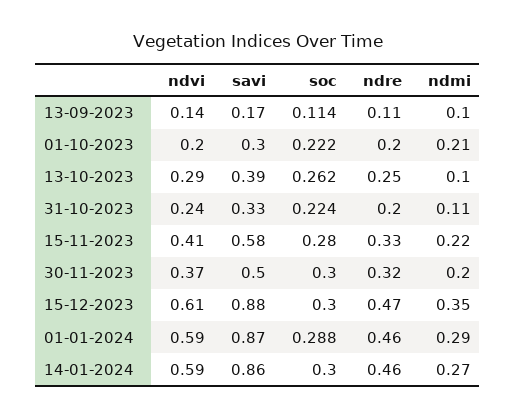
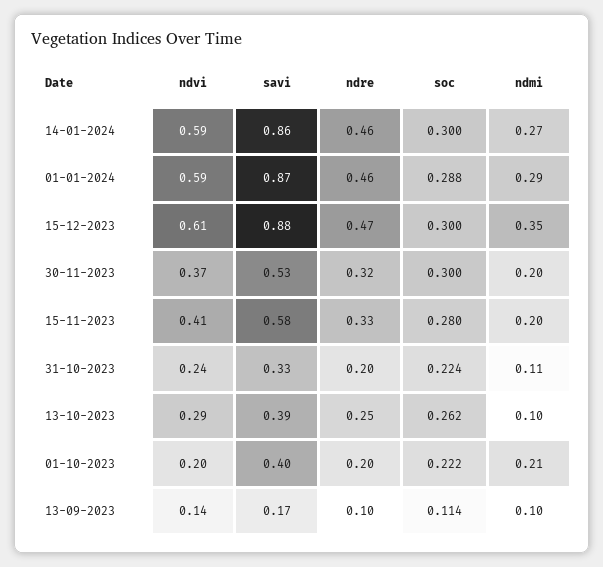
  {
    "ndvi": {
      "13-09-2023": 0.14,
      "01-10-2023": 0.2,
      "13-10-2023": 0.29,
      "31-10-2023": 0.24,
      "15-11-2023": 0.41,
      "30-11-2023": 0.37,
      "15-12-2023": 0.61,
      "01-01-2024": 0.59,
      "14-01-2024": 0.59
    },
    "savi": {
      "13-09-2023": 0.17,
-     "01-10-2023": 0.3,
+     "01-10-2023": 0.4,
      "13-10-2023": 0.39,
      "31-10-2023": 0.33,
      "15-11-2023": 0.58,
-     "30-11-2023": 0.5,
+     "30-11-2023": 0.53,
      "15-12-2023": 0.88,
      "01-01-2024": 0.87,
      "14-01-2024": 0.86
    },
    "soc": {
      "13-09-2023": 0.114,
      "01-10-2023": 0.222,
      "13-10-2023": 0.262,
      "31-10-2023": 0.224,
      "15-11-2023": 0.28,
      "30-11-2023": 0.3,
      "15-12-2023": 0.3,
      "01-01-2024": 0.288,
      "14-01-2024": 0.3
    },
    "ndre": {
-     "13-09-2023": 0.11,
+     "13-09-2023": 0.1,
      "01-10-2023": 0.2,
      "13-10-2023": 0.25,
      "31-10-2023": 0.2,
      "15-11-2023": 0.33,
      "30-11-2023": 0.32,
      "15-12-2023": 0.47,
      "01-01-2024": 0.46,
      "14-01-2024": 0.46
    },
    "ndmi": {
      "13-09-2023": 0.1,
      "01-10-2023": 0.21,
      "13-10-2023": 0.1,
      "31-10-2023": 0.11,
-     "15-11-2023": 0.22,
+     "15-11-2023": 0.2,
      "30-11-2023": 0.2,
      "15-12-2023": 0.35,
      "01-01-2024": 0.29,
      "14-01-2024": 0.27
    }
  }

